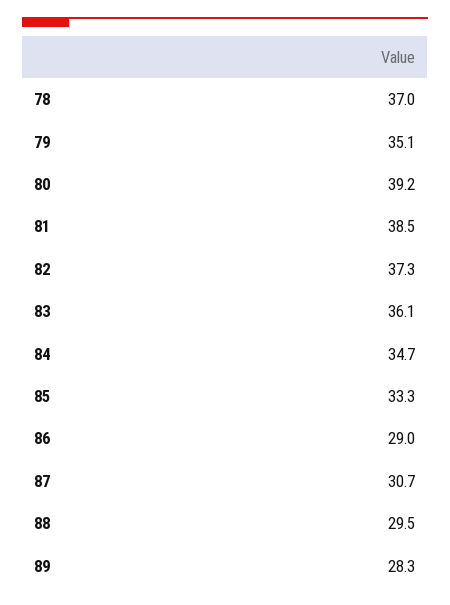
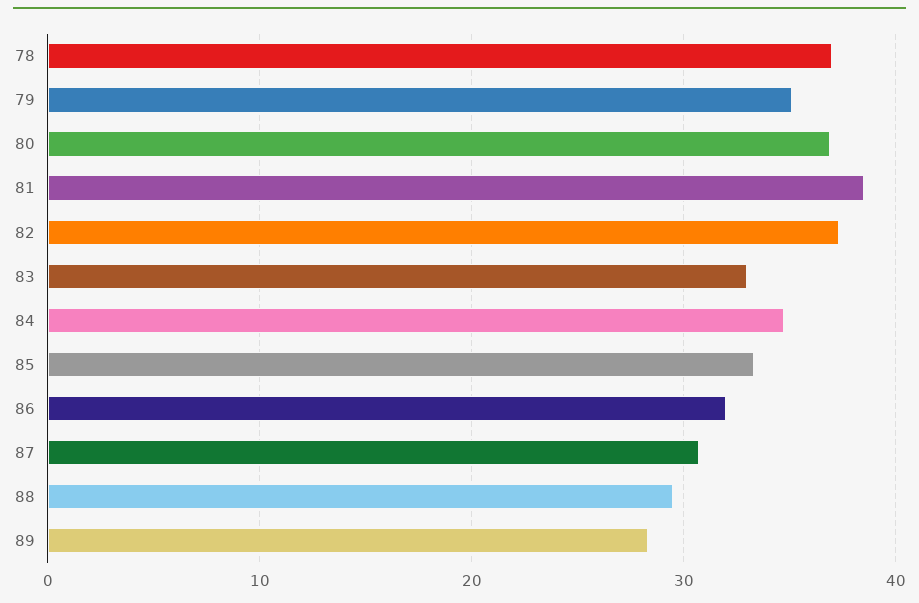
  {
    "78": 37,
    "79": 35.1,
-   "80": 39.2,
+   "80": 37,
    "81": 38.5,
    "82": 37.3,
-   "83": 36.1,
+   "83": 33,
    "84": 34.7,
    "85": 33.3,
-   "86": 29,
+   "86": 32,
    "87": 30.7,
    "88": 29.5,
    "89": 28.3
  }

